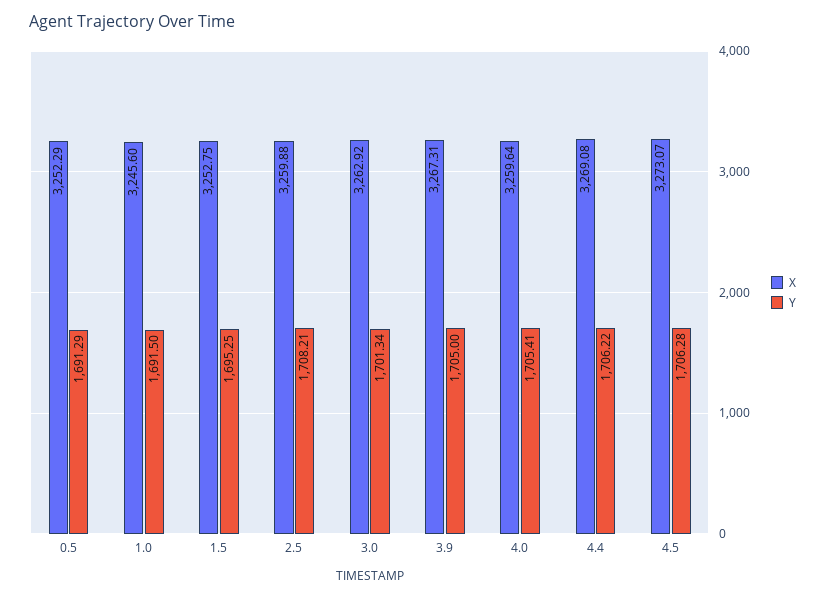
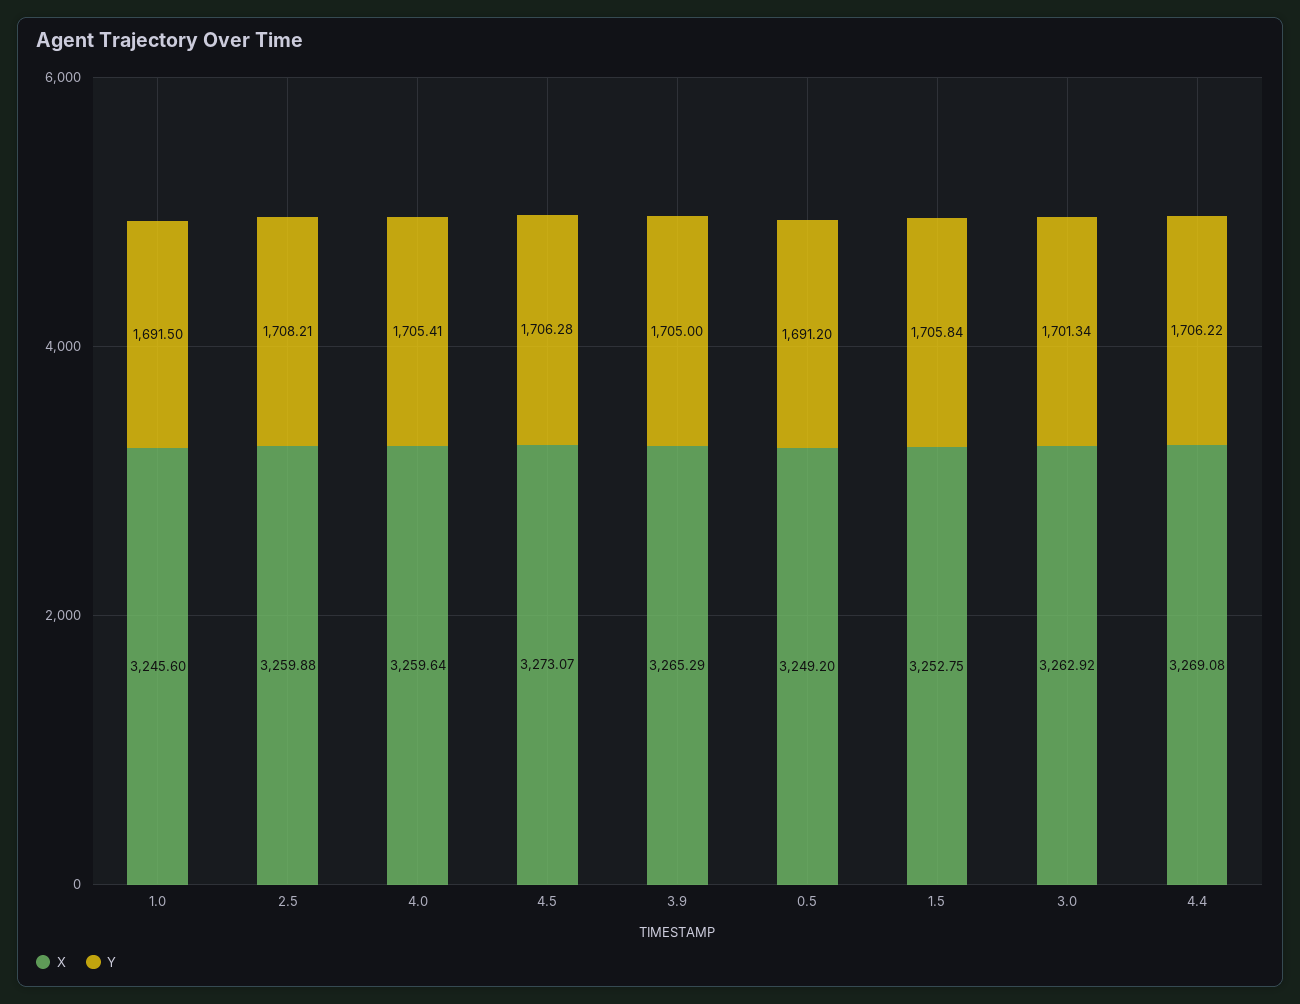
  {
    "X": {
-     "0.5": 3252.29,
+     "0.5": 3249.2,
      "1.0": 3245.6,
      "1.5": 3252.75,
      "2.5": 3259.88,
      "3.0": 3262.92,
-     "3.9": 3267.31,
+     "3.9": 3265.29,
      "4.0": 3259.64,
      "4.4": 3269.08,
      "4.5": 3273.07
    },
    "Y": {
-     "0.5": 1691.29,
+     "0.5": 1691.2,
      "1.0": 1691.5,
-     "1.5": 1695.25,
+     "1.5": 1705.84,
      "2.5": 1708.21,
      "3.0": 1701.34,
      "3.9": 1705,
      "4.0": 1705.41,
      "4.4": 1706.22,
      "4.5": 1706.28
    }
  }

